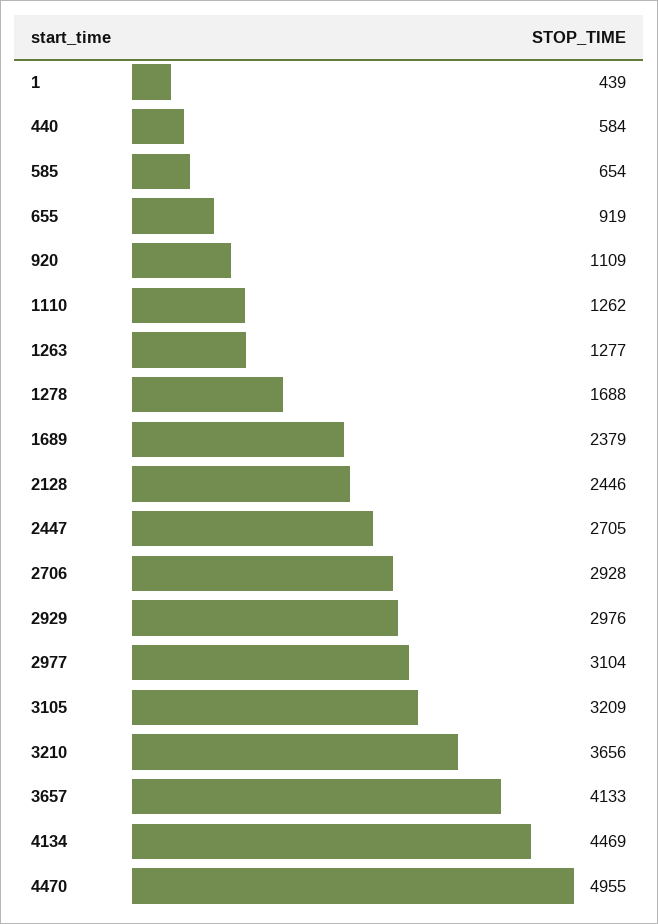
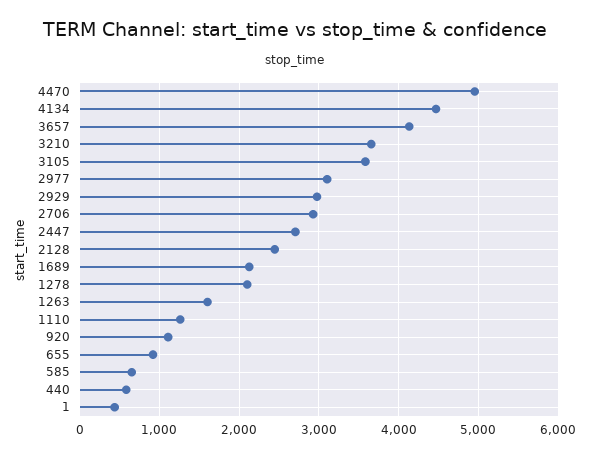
  {
    "1": 439,
    "440": 584,
    "585": 654,
    "655": 919,
    "920": 1109,
    "1110": 1262,
-   "1263": 1277,
+   "1263": 1600,
-   "1278": 1688,
+   "1278": 2100,
-   "1689": 2379,
+   "1689": 2100,
    "2128": 2446,
    "2447": 2705,
    "2706": 2928,
    "2929": 2976,
    "2977": 3104,
-   "3105": 3209,
+   "3105": 3600,
    "3210": 3656,
    "3657": 4133,
    "4134": 4469,
    "4470": 4955
  }

